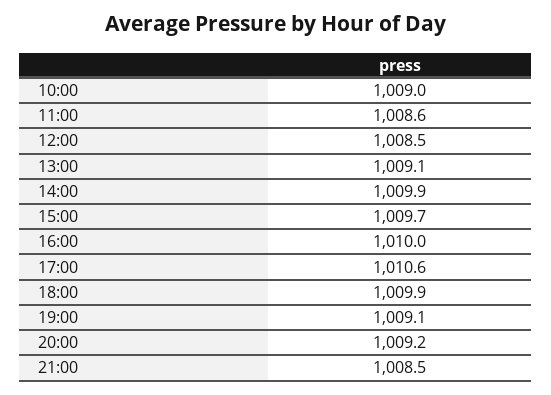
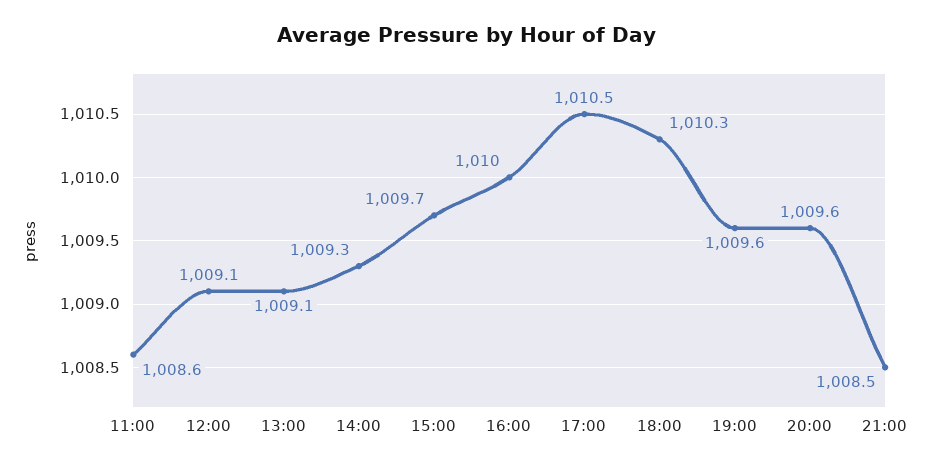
  {
-   "10:00": 1009,
    "11:00": 1008.6,
-   "12:00": 1008.5,
+   "12:00": 1009.1,
    "13:00": 1009.1,
-   "14:00": 1009.9,
+   "14:00": 1009.3,
    "15:00": 1009.7,
    "16:00": 1010,
-   "17:00": 1010.6,
+   "17:00": 1010.5,
-   "18:00": 1009.9,
+   "18:00": 1010.3,
-   "19:00": 1009.1,
+   "19:00": 1009.6,
-   "20:00": 1009.2,
+   "20:00": 1009.6,
    "21:00": 1008.5
  }

